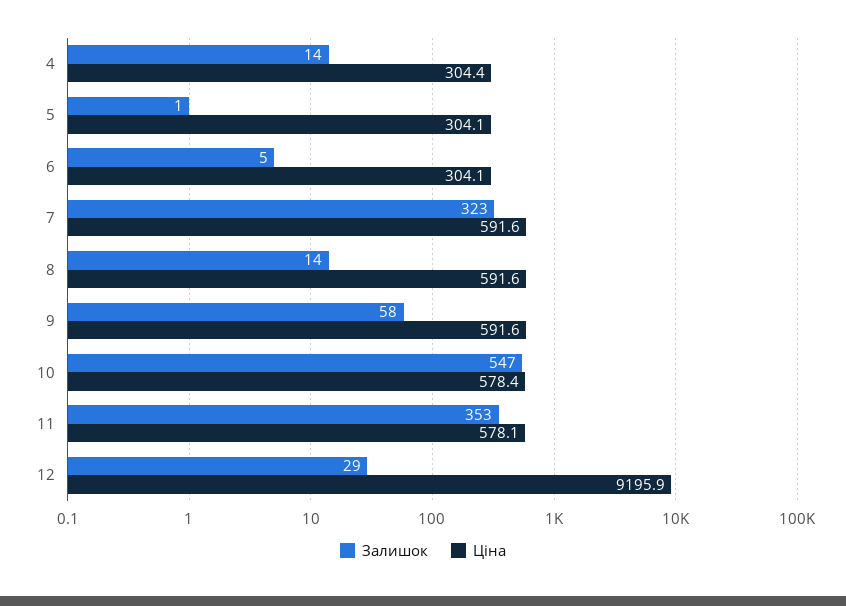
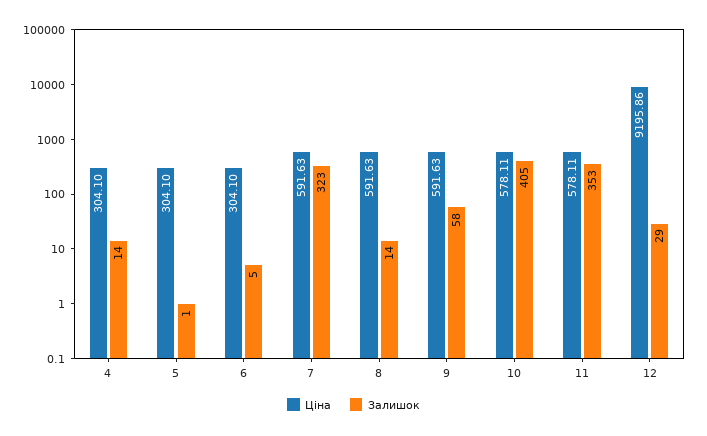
  {
    "Залишок": {
      "4": 14,
      "5": 1,
      "6": 5,
      "7": 323,
      "8": 14,
      "9": 58,
-     "10": 547,
+     "10": 405,
      "11": 353,
      "12": 29
    },
    "Ціна": {
-     "4": 304.4,
+     "4": 304.1,
      "5": 304.1,
      "6": 304.1,
      "7": 591.63,
      "8": 591.63,
      "9": 591.63,
-     "10": 578.4,
+     "10": 578.11,
      "11": 578.11,
      "12": 9195.86
    }
  }

